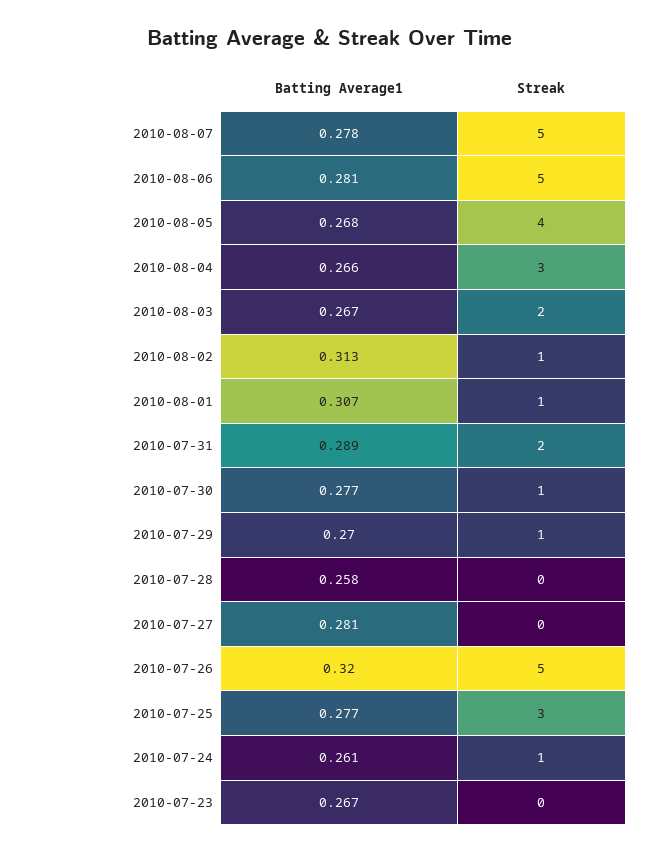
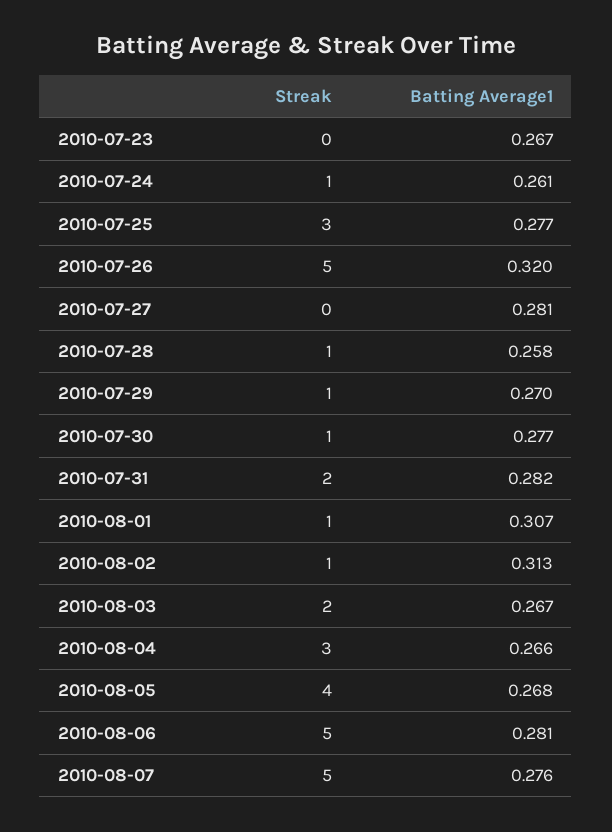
  {
    "Batting Average1": {
-     "2010-08-07": 0.278,
+     "2010-08-07": 0.276,
      "2010-08-06": 0.281,
      "2010-08-05": 0.268,
      "2010-08-04": 0.266,
      "2010-08-03": 0.267,
      "2010-08-02": 0.313,
      "2010-08-01": 0.307,
-     "2010-07-31": 0.289,
+     "2010-07-31": 0.282,
      "2010-07-30": 0.277,
      "2010-07-29": 0.27,
      "2010-07-28": 0.258,
      "2010-07-27": 0.281,
      "2010-07-26": 0.32,
      "2010-07-25": 0.277,
      "2010-07-24": 0.261,
      "2010-07-23": 0.267
    },
    "Streak": {
      "2010-08-07": 5,
      "2010-08-06": 5,
      "2010-08-05": 4,
      "2010-08-04": 3,
      "2010-08-03": 2,
      "2010-08-02": 1,
      "2010-08-01": 1,
      "2010-07-31": 2,
      "2010-07-30": 1,
      "2010-07-29": 1,
-     "2010-07-28": 0,
+     "2010-07-28": 1,
      "2010-07-27": 0,
      "2010-07-26": 5,
      "2010-07-25": 3,
      "2010-07-24": 1,
      "2010-07-23": 0
    }
  }

